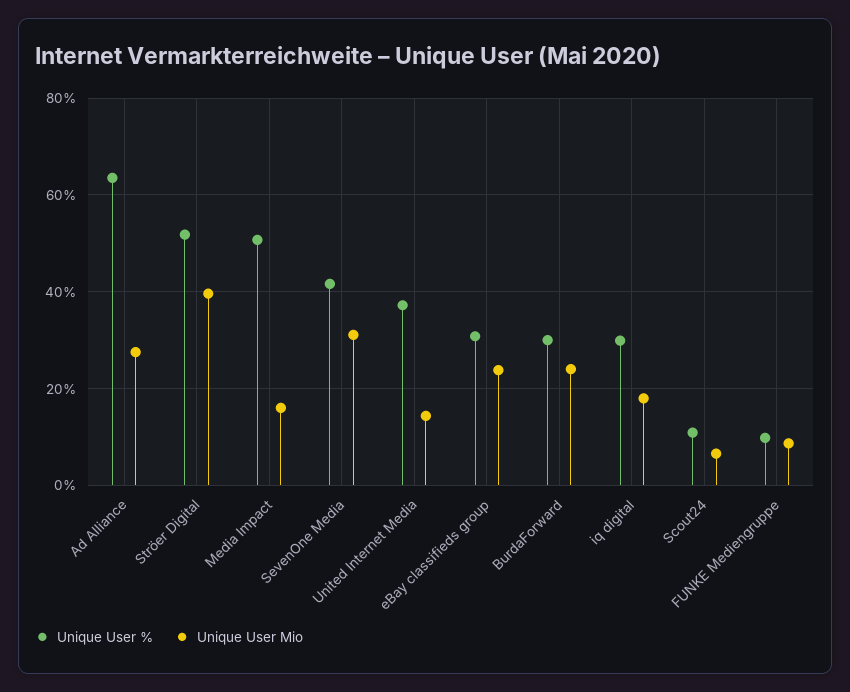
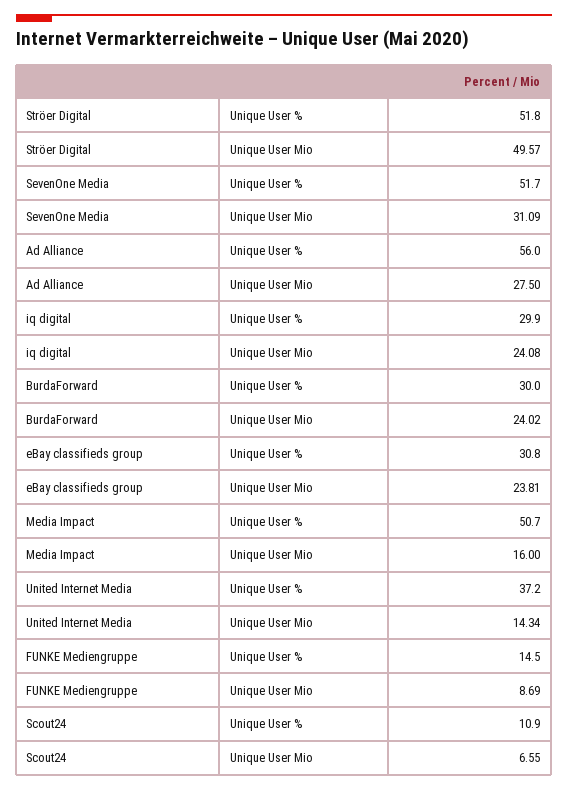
  {
    "Unique User %": {
-     "Ad Alliance": 64,
+     "Ad Alliance": 56,
      "Ströer Digital": 51.8,
      "Media Impact": 50.7,
-     "SevenOne Media": 42,
+     "SevenOne Media": 51.7,
      "United Internet Media": 37.2,
      "eBay classifieds group": 30.8,
      "BurdaForward": 30,
      "iq digital": 29.9,
      "Scout24": 10.9,
-     "FUNKE Mediengruppe": 10
+     "FUNKE Mediengruppe": 14.5
    },
    "Unique User Mio": {
      "Ad Alliance": 27.5,
-     "Ströer Digital": 40,
+     "Ströer Digital": 49.57,
      "Media Impact": 16,
      "SevenOne Media": 31.09,
      "United Internet Media": 14.34,
      "eBay classifieds group": 23.81,
      "BurdaForward": 24.02,
-     "iq digital": 18,
+     "iq digital": 24.08,
      "Scout24": 6.55,
      "FUNKE Mediengruppe": 8.69
    }
  }

